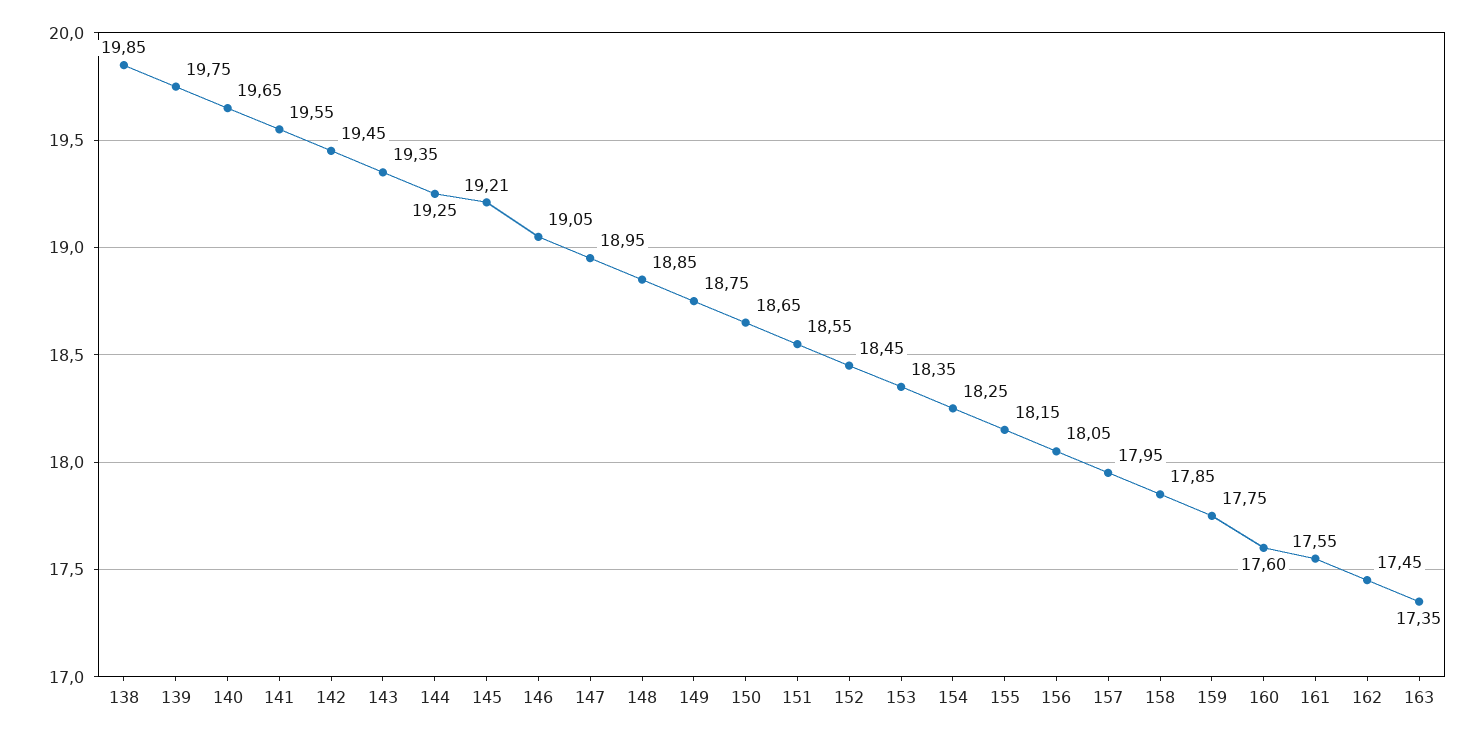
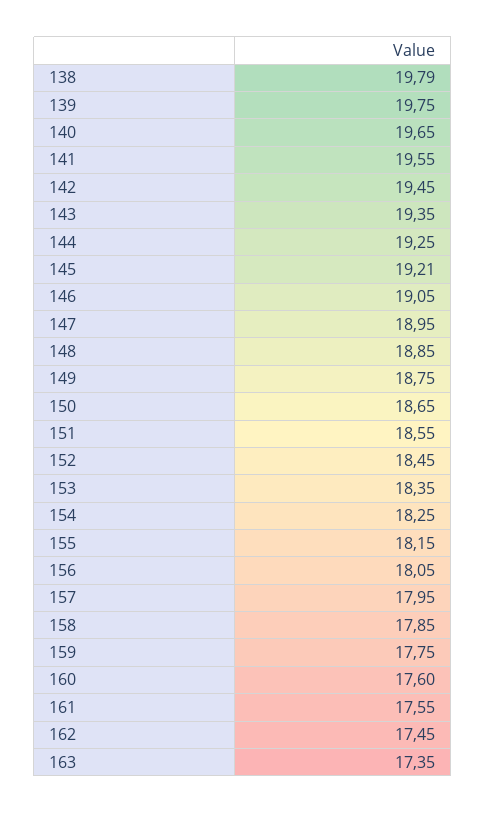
  {
-   "138": 19.85,
+   "138": 19.79,
    "139": 19.75,
    "140": 19.65,
    "141": 19.55,
    "142": 19.45,
    "143": 19.35,
    "144": 19.25,
    "145": 19.21,
    "146": 19.05,
    "147": 18.95,
    "148": 18.85,
    "149": 18.75,
    "150": 18.65,
    "151": 18.55,
    "152": 18.45,
    "153": 18.35,
    "154": 18.25,
    "155": 18.15,
    "156": 18.05,
    "157": 17.95,
    "158": 17.85,
    "159": 17.75,
    "160": 17.6,
    "161": 17.55,
    "162": 17.45,
    "163": 17.35
  }

